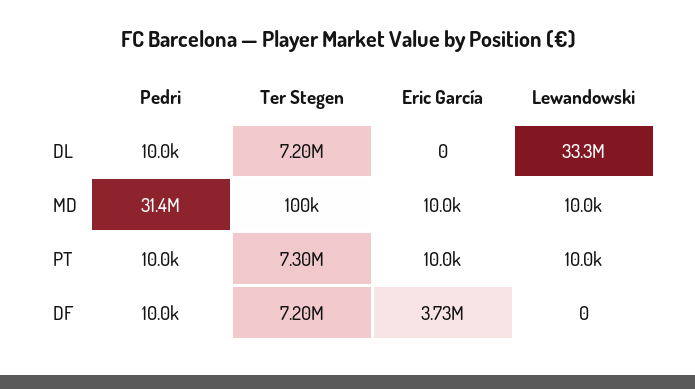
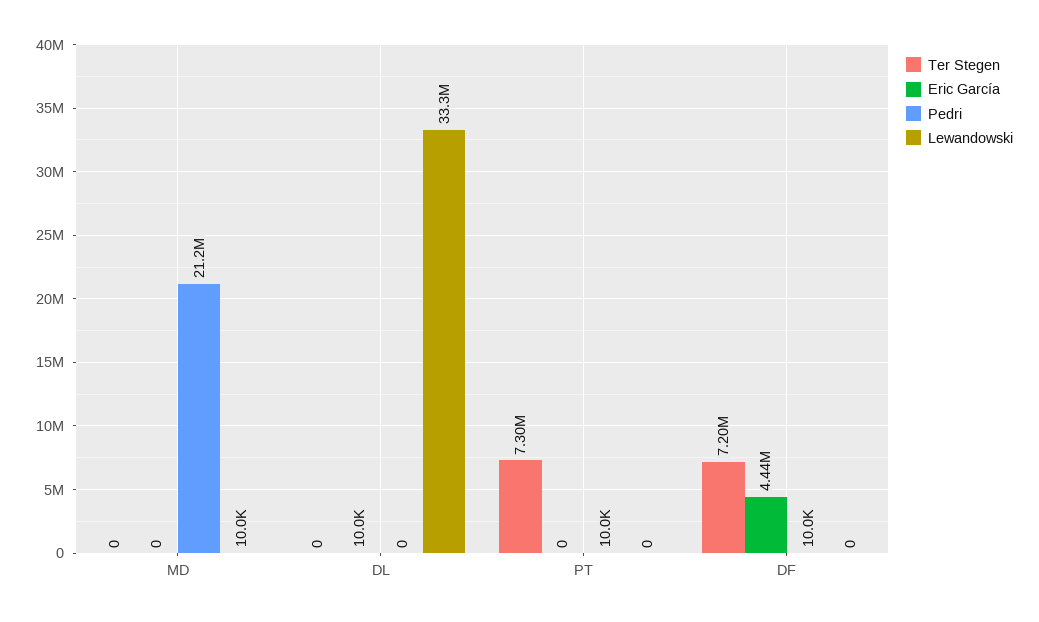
  {
    "Pedri": {
-     "DL": 10000,
+     "DL": 0,
-     "MD": 31400000,
+     "MD": 21200000,
      "PT": 10000,
      "DF": 10000
    },
    "Ter Stegen": {
-     "DL": 7200000,
+     "DL": 0,
-     "MD": 100000,
+     "MD": 0,
      "PT": 7300000,
      "DF": 7200000
    },
    "Eric García": {
-     "DL": 0,
+     "DL": 10000,
-     "MD": 10000,
+     "MD": 0,
-     "PT": 10000,
+     "PT": 0,
-     "DF": 3730000
+     "DF": 4440000
    },
    "Lewandowski": {
      "DL": 33300000,
      "MD": 10000,
-     "PT": 10000,
+     "PT": 0,
      "DF": 0
    }
  }

